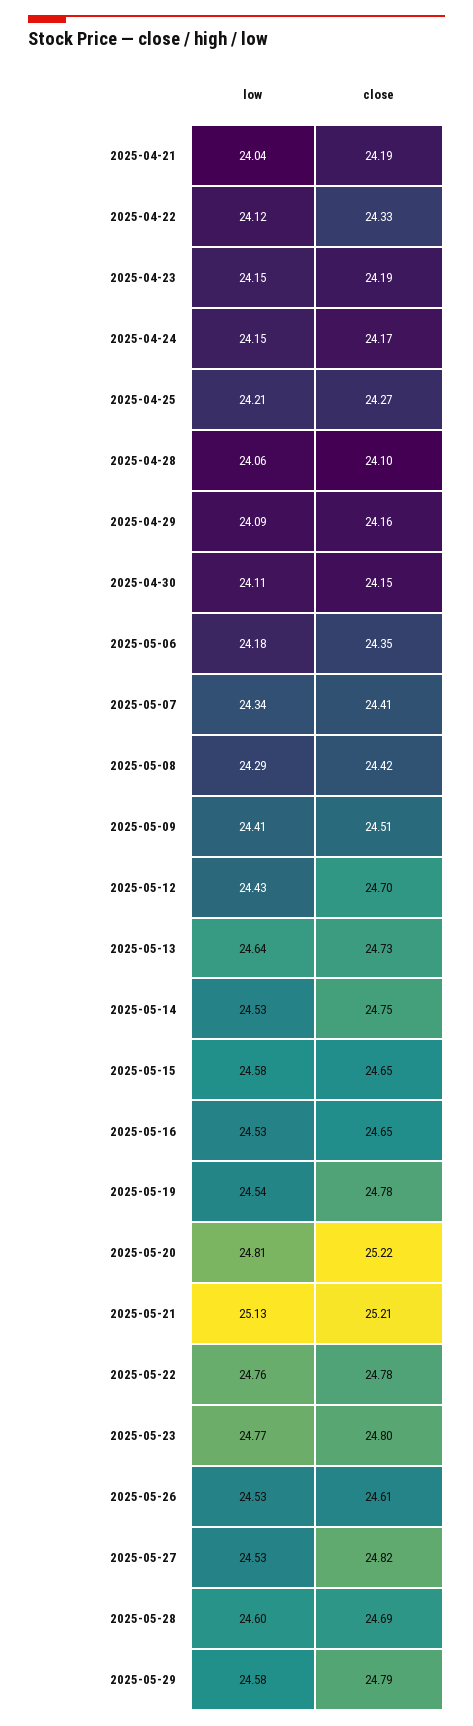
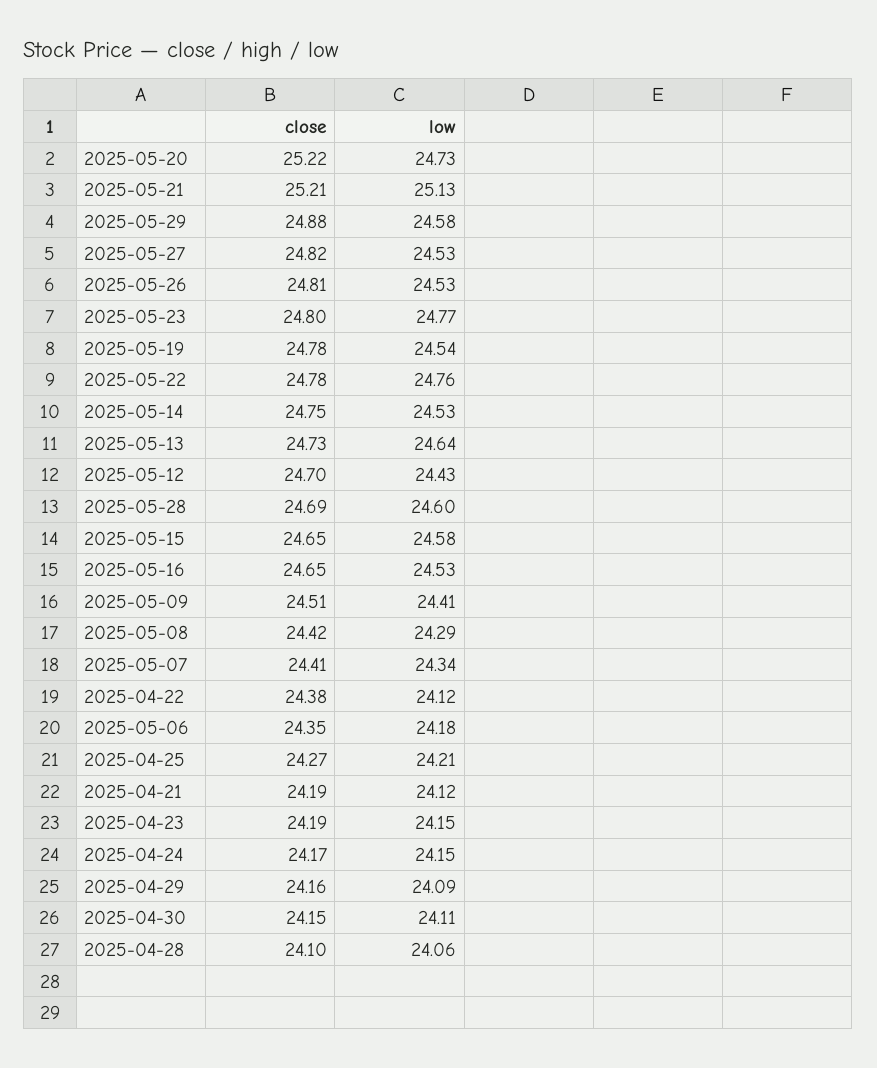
  {
    "low": {
-     "2025-04-21": 24.04,
+     "2025-04-21": 24.12,
      "2025-04-22": 24.12,
      "2025-04-23": 24.15,
      "2025-04-24": 24.15,
      "2025-04-25": 24.21,
      "2025-04-28": 24.06,
      "2025-04-29": 24.09,
      "2025-04-30": 24.11,
      "2025-05-06": 24.18,
      "2025-05-07": 24.34,
      "2025-05-08": 24.29,
      "2025-05-09": 24.41,
      "2025-05-12": 24.43,
      "2025-05-13": 24.64,
      "2025-05-14": 24.53,
      "2025-05-15": 24.58,
      "2025-05-16": 24.53,
      "2025-05-19": 24.54,
-     "2025-05-20": 24.81,
+     "2025-05-20": 24.73,
      "2025-05-21": 25.13,
      "2025-05-22": 24.76,
      "2025-05-23": 24.77,
      "2025-05-26": 24.53,
      "2025-05-27": 24.53,
      "2025-05-28": 24.6,
      "2025-05-29": 24.58
    },
    "close": {
      "2025-04-21": 24.19,
-     "2025-04-22": 24.33,
+     "2025-04-22": 24.38,
      "2025-04-23": 24.19,
      "2025-04-24": 24.17,
      "2025-04-25": 24.27,
      "2025-04-28": 24.1,
      "2025-04-29": 24.16,
      "2025-04-30": 24.15,
      "2025-05-06": 24.35,
      "2025-05-07": 24.41,
      "2025-05-08": 24.42,
      "2025-05-09": 24.51,
      "2025-05-12": 24.7,
      "2025-05-13": 24.73,
      "2025-05-14": 24.75,
      "2025-05-15": 24.65,
      "2025-05-16": 24.65,
      "2025-05-19": 24.78,
      "2025-05-20": 25.22,
      "2025-05-21": 25.21,
      "2025-05-22": 24.78,
      "2025-05-23": 24.8,
-     "2025-05-26": 24.61,
+     "2025-05-26": 24.81,
      "2025-05-27": 24.82,
      "2025-05-28": 24.69,
-     "2025-05-29": 24.79
+     "2025-05-29": 24.88
    }
  }

